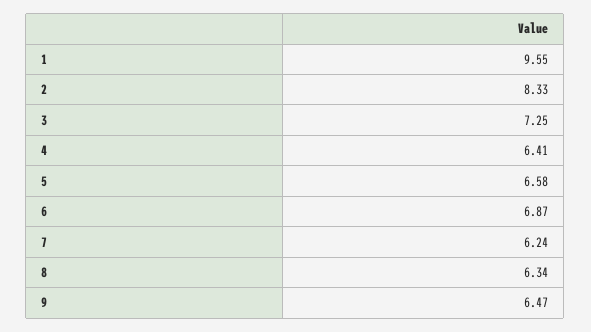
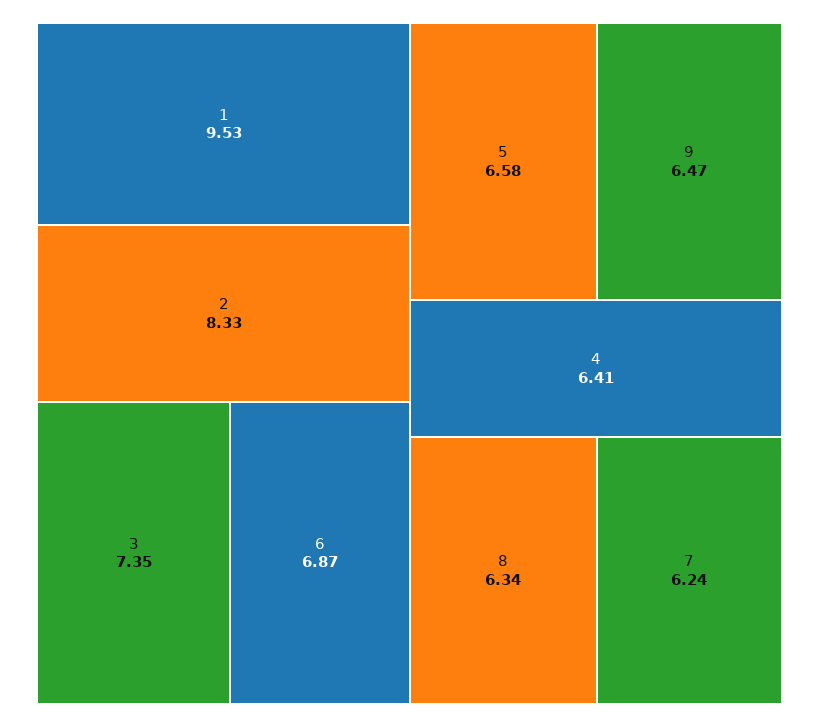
  {
-   "1": 9.55,
+   "1": 9.53,
    "2": 8.33,
-   "3": 7.25,
+   "3": 7.35,
    "4": 6.41,
    "5": 6.58,
    "6": 6.87,
    "7": 6.24,
    "8": 6.34,
    "9": 6.47
  }

